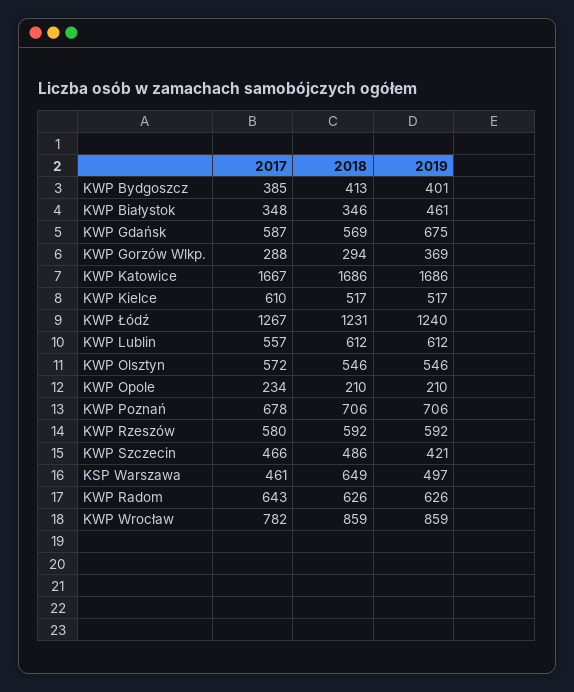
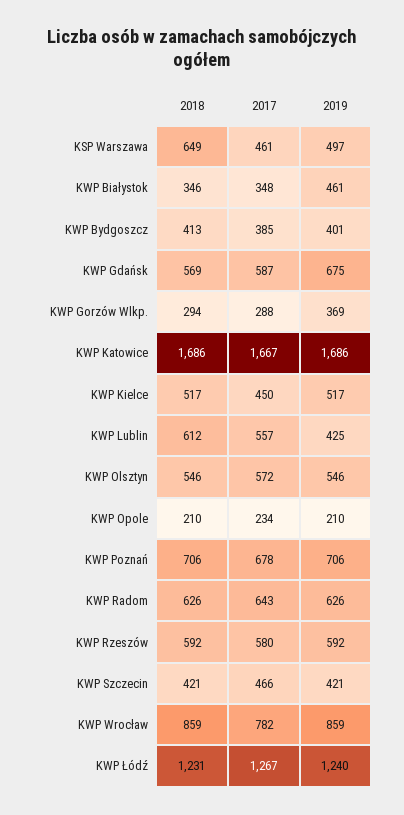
  {
    "2017": {
      "KWP Bydgoszcz": 385,
      "KWP Białystok": 348,
      "KWP Gdańsk": 587,
      "KWP Gorzów Wlkp.": 288,
      "KWP Katowice": 1667,
-     "KWP Kielce": 610,
+     "KWP Kielce": 450,
      "KWP Łódź": 1267,
      "KWP Lublin": 557,
      "KWP Olsztyn": 572,
      "KWP Opole": 234,
      "KWP Poznań": 678,
      "KWP Rzeszów": 580,
      "KWP Szczecin": 466,
      "KSP Warszawa": 461,
      "KWP Radom": 643,
      "KWP Wrocław": 782
    },
    "2018": {
      "KWP Bydgoszcz": 413,
      "KWP Białystok": 346,
      "KWP Gdańsk": 569,
      "KWP Gorzów Wlkp.": 294,
      "KWP Katowice": 1686,
      "KWP Kielce": 517,
      "KWP Łódź": 1231,
      "KWP Lublin": 612,
      "KWP Olsztyn": 546,
      "KWP Opole": 210,
      "KWP Poznań": 706,
      "KWP Rzeszów": 592,
-     "KWP Szczecin": 486,
+     "KWP Szczecin": 421,
      "KSP Warszawa": 649,
      "KWP Radom": 626,
      "KWP Wrocław": 859
    },
    "2019": {
      "KWP Bydgoszcz": 401,
      "KWP Białystok": 461,
      "KWP Gdańsk": 675,
      "KWP Gorzów Wlkp.": 369,
      "KWP Katowice": 1686,
      "KWP Kielce": 517,
      "KWP Łódź": 1240,
-     "KWP Lublin": 612,
+     "KWP Lublin": 425,
      "KWP Olsztyn": 546,
      "KWP Opole": 210,
      "KWP Poznań": 706,
      "KWP Rzeszów": 592,
      "KWP Szczecin": 421,
      "KSP Warszawa": 497,
      "KWP Radom": 626,
      "KWP Wrocław": 859
    }
  }

